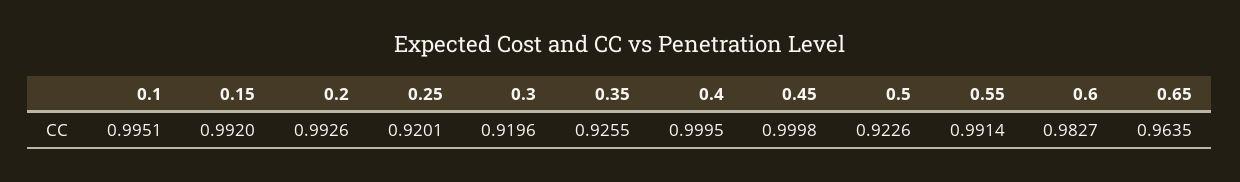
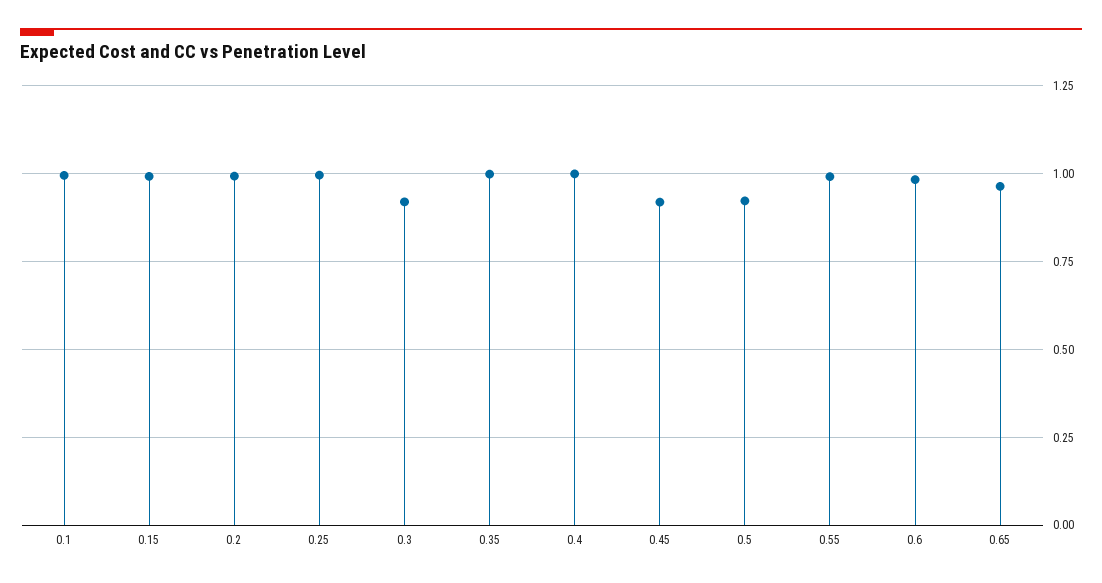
  {
    "0.1": 0.9951,
    "0.15": 0.992,
    "0.2": 0.9926,
-   "0.25": 0.9201,
+   "0.25": 1,
    "0.3": 0.9196,
-   "0.35": 0.9255,
+   "0.35": 1,
    "0.4": 0.9995,
-   "0.45": 0.9998,
+   "0.45": 0.925,
    "0.5": 0.9226,
    "0.55": 0.9914,
    "0.6": 0.9827,
    "0.65": 0.9635
  }

